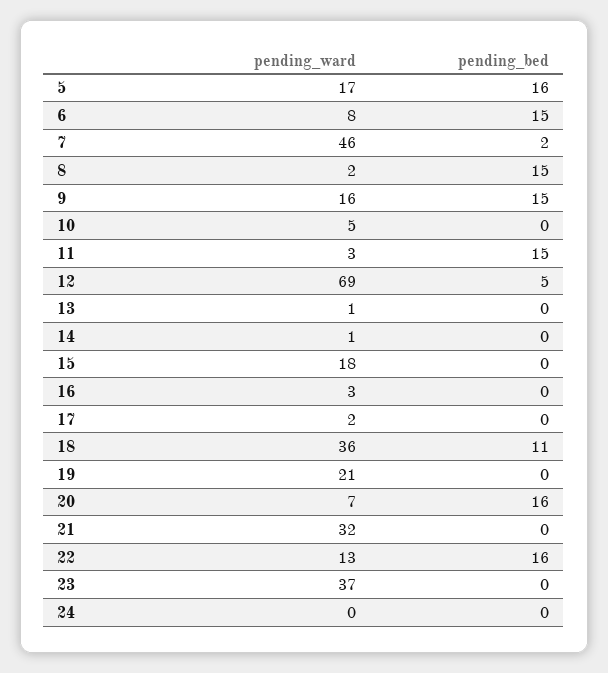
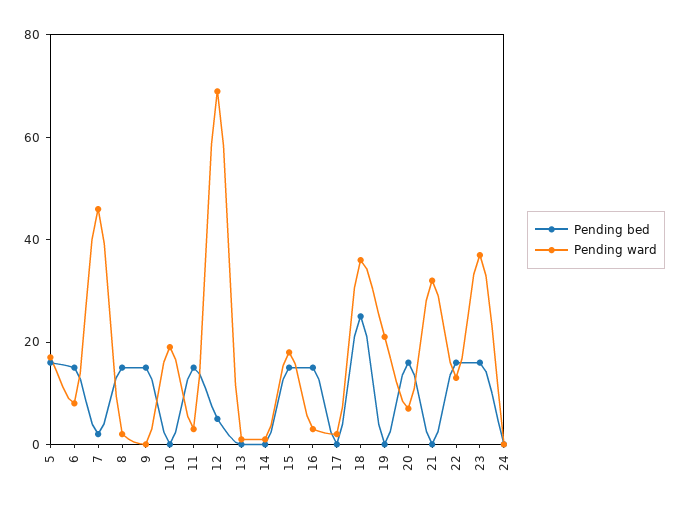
  {
    "pending_ward": {
      "5": 17,
      "6": 8,
      "7": 46,
      "8": 2,
-     "9": 16,
+     "9": 0,
-     "10": 5,
+     "10": 20,
      "11": 3,
      "12": 69,
      "13": 1,
      "14": 1,
      "15": 18,
      "16": 3,
      "17": 2,
      "18": 36,
      "19": 21,
      "20": 7,
      "21": 32,
      "22": 13,
      "23": 37,
      "24": 0
    },
    "pending_bed": {
      "5": 16,
      "6": 15,
      "7": 2,
      "8": 15,
      "9": 15,
      "10": 0,
      "11": 15,
      "12": 5,
      "13": 0,
      "14": 0,
-     "15": 0,
+     "15": 15,
-     "16": 0,
+     "16": 15,
      "17": 0,
-     "18": 11,
+     "18": 25,
      "19": 0,
      "20": 16,
      "21": 0,
      "22": 16,
-     "23": 0,
+     "23": 15,
      "24": 0
    }
  }

